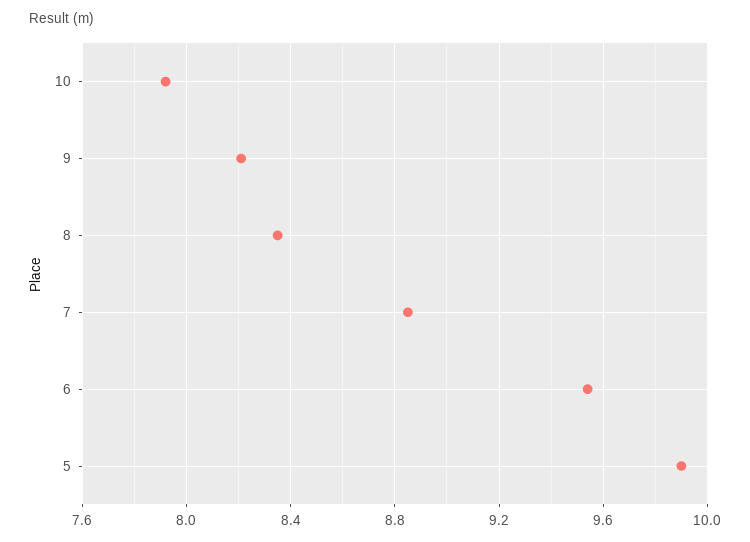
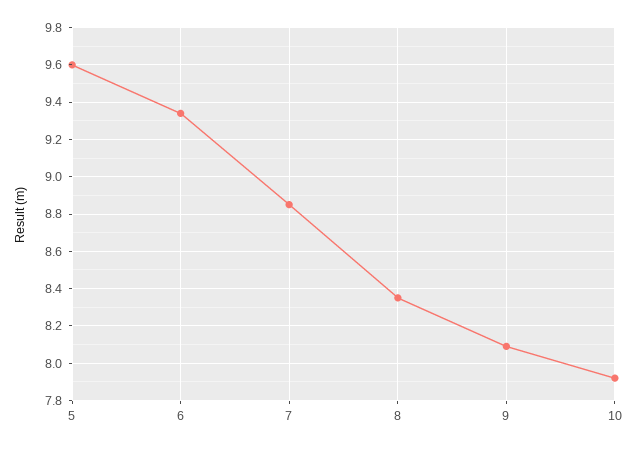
  {
    "10": 7.9,
-   "9": 8.2,
+   "9": 8.1,
    "8": 8.35,
    "7": 8.85,
-   "6": 9.55,
+   "6": 9.35,
-   "5": 9.9
+   "5": 9.6
  }

